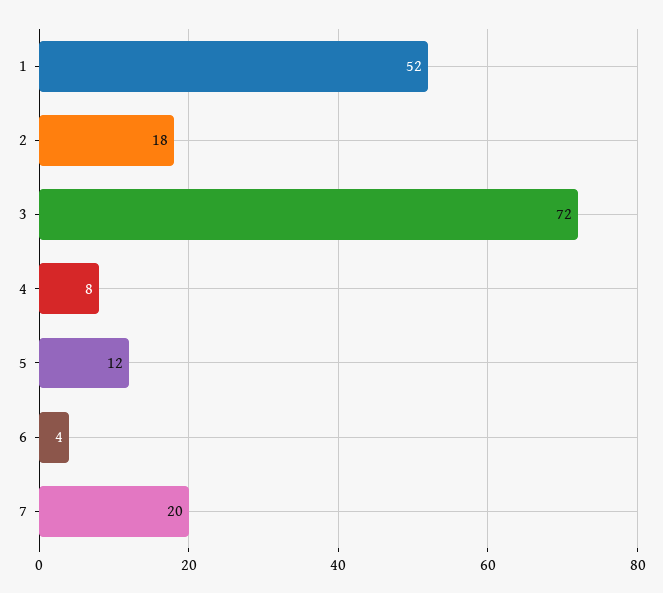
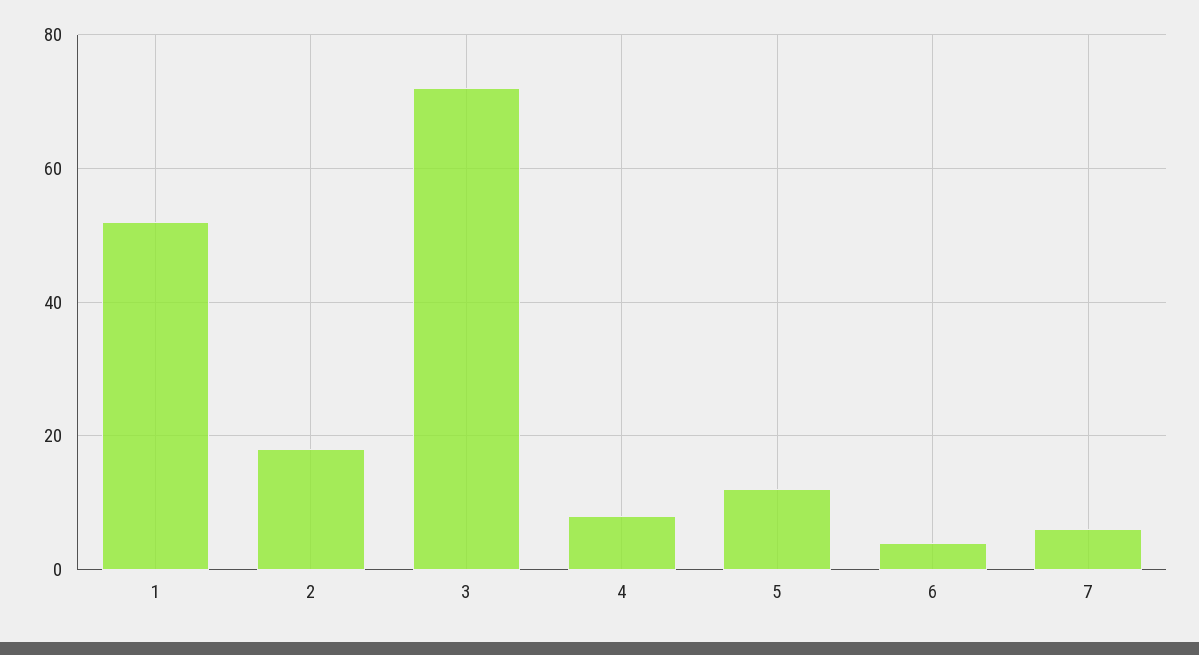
  {
    "1": 52,
    "2": 18,
    "3": 72,
    "4": 8,
    "5": 12,
    "6": 4,
-   "7": 20
+   "7": 5
  }

